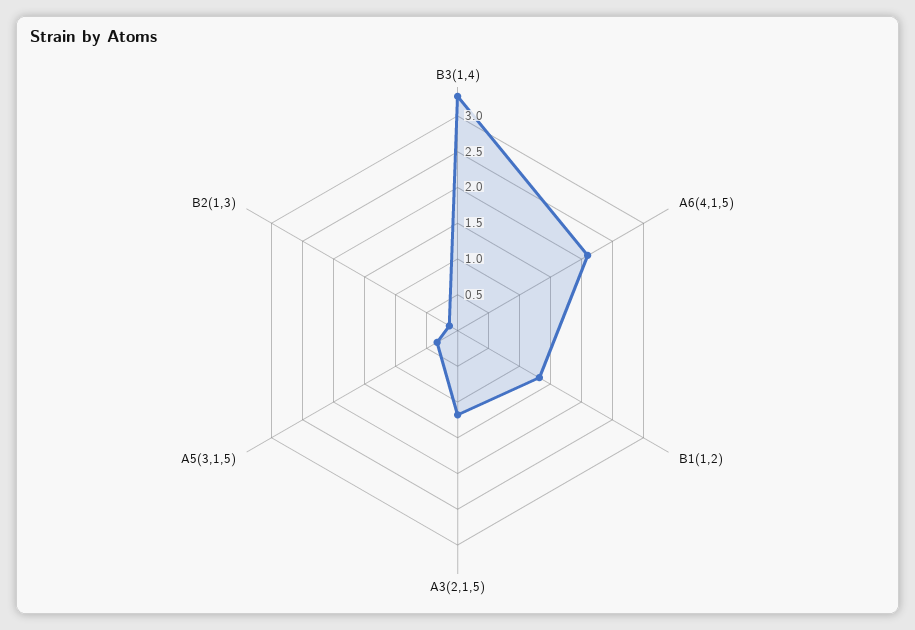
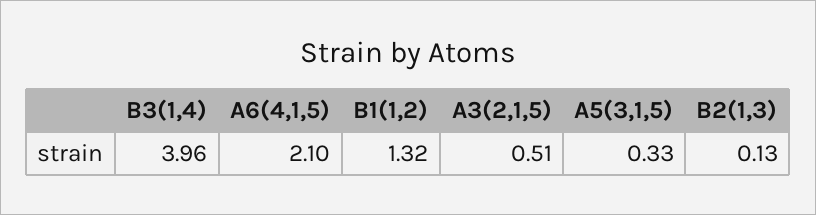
  {
-   "B3(1,4)": 3.25,
+   "B3(1,4)": 3.96,
    "A6(4,1,5)": 2.1,
    "B1(1,2)": 1.32,
-   "A3(2,1,5)": 1.25,
+   "A3(2,1,5)": 0.51,
    "A5(3,1,5)": 0.33,
    "B2(1,3)": 0.13
  }

